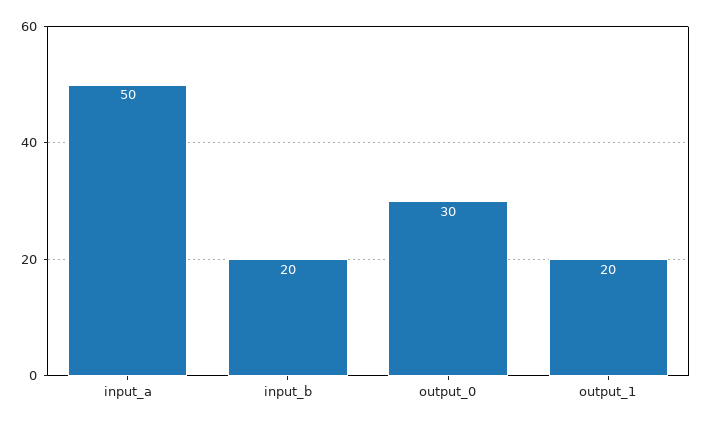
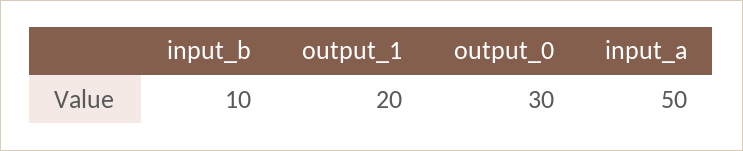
  {
    "input_a": 50,
-   "input_b": 20,
+   "input_b": 10,
    "output_0": 30,
    "output_1": 20
  }

